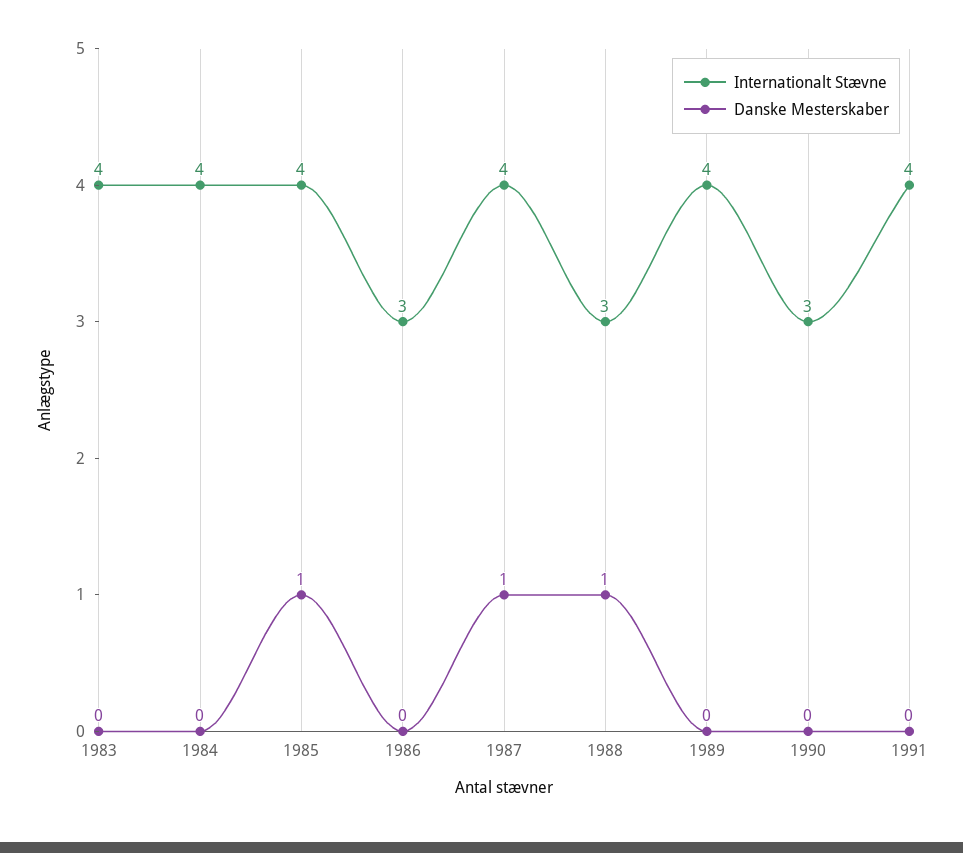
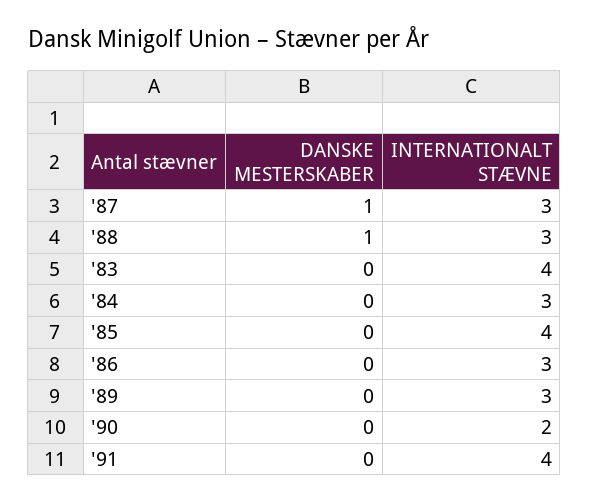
  {
    "Internationalt Stævne": {
      "1983": 4,
-     "1984": 4,
+     "1984": 3,
      "1985": 4,
      "1986": 3,
-     "1987": 4,
+     "1987": 3,
      "1988": 3,
-     "1989": 4,
+     "1989": 3,
-     "1990": 3,
+     "1990": 2,
      "1991": 4
    },
    "Danske Mesterskaber": {
      "1983": 0,
      "1984": 0,
-     "1985": 1,
+     "1985": 0,
      "1986": 0,
      "1987": 1,
      "1988": 1,
      "1989": 0,
      "1990": 0,
      "1991": 0
    }
  }

